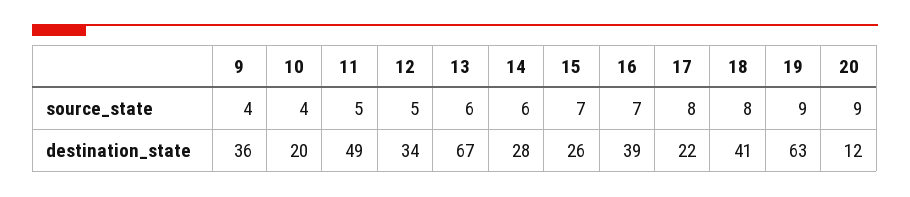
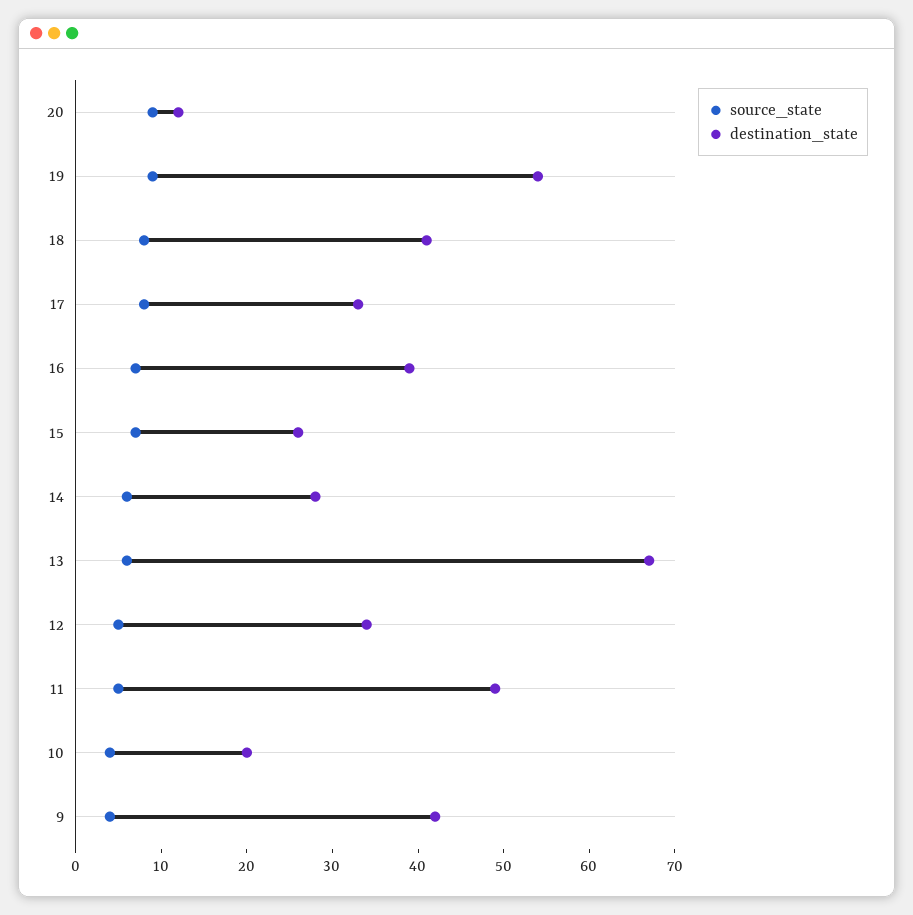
  {
    "source_state": {
      "9": 4,
      "10": 4,
      "11": 5,
      "12": 5,
      "13": 6,
      "14": 6,
      "15": 7,
      "16": 7,
      "17": 8,
      "18": 8,
      "19": 9,
      "20": 9
    },
    "destination_state": {
-     "9": 36,
+     "9": 42,
      "10": 20,
      "11": 49,
      "12": 34,
      "13": 67,
      "14": 28,
      "15": 26,
      "16": 39,
-     "17": 22,
+     "17": 33,
      "18": 41,
-     "19": 63,
+     "19": 54,
      "20": 12
    }
  }

